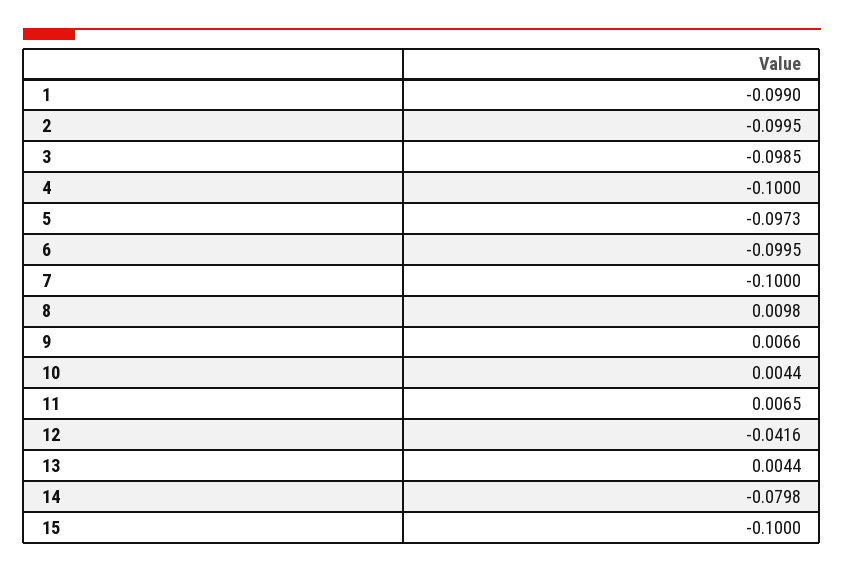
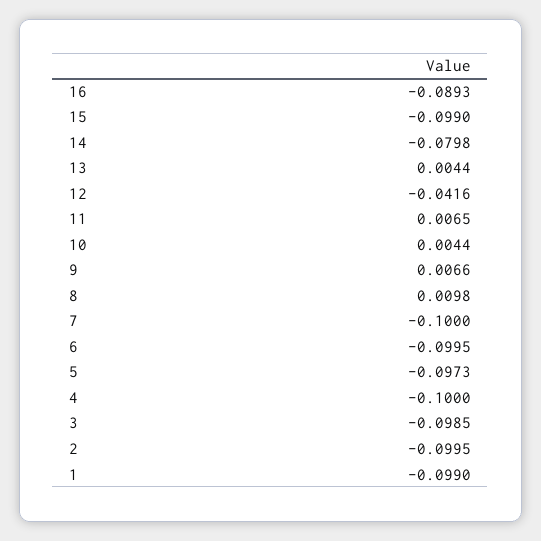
  {
    "1": -0.099,
    "2": -0.0995,
    "3": -0.0985,
    "4": -0.1,
    "5": -0.0973,
    "6": -0.0995,
    "7": -0.1,
    "8": 0.0098,
    "9": 0.0066,
    "10": 0.0044,
    "11": 0.0065,
    "12": -0.0416,
    "13": 0.0044,
    "14": -0.0798,
-   "15": -0.1
+   "15": -0.099,
+   "16": -0.0893
  }

